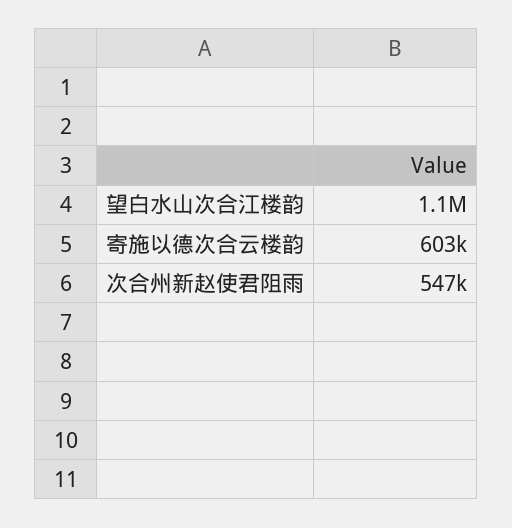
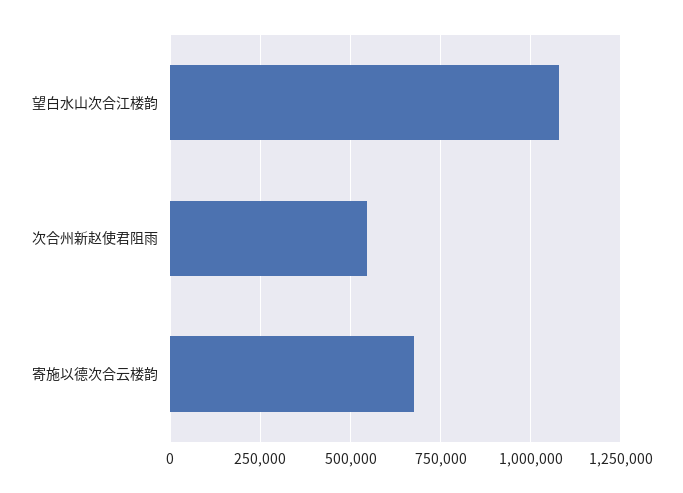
  {
    "望白水山次合江楼韵": 1100000,
-   "寄施以德次合云楼韵": 603000,
+   "寄施以德次合云楼韵": 675000,
    "次合州新赵使君阻雨": 547000
  }

